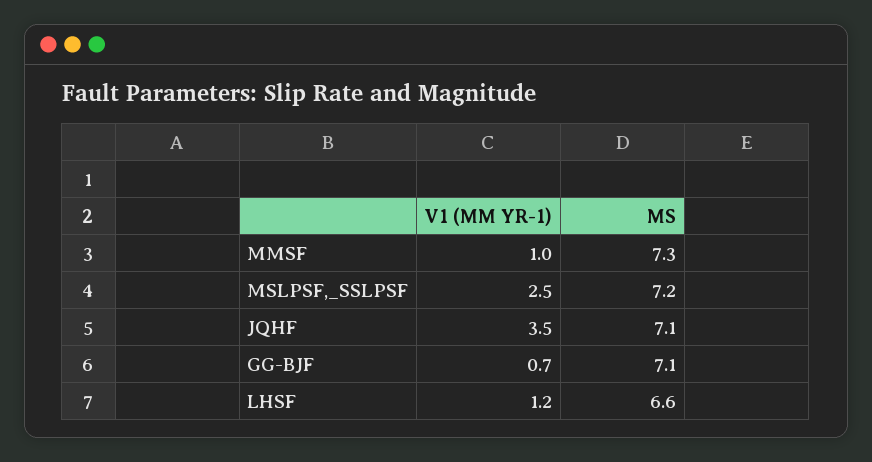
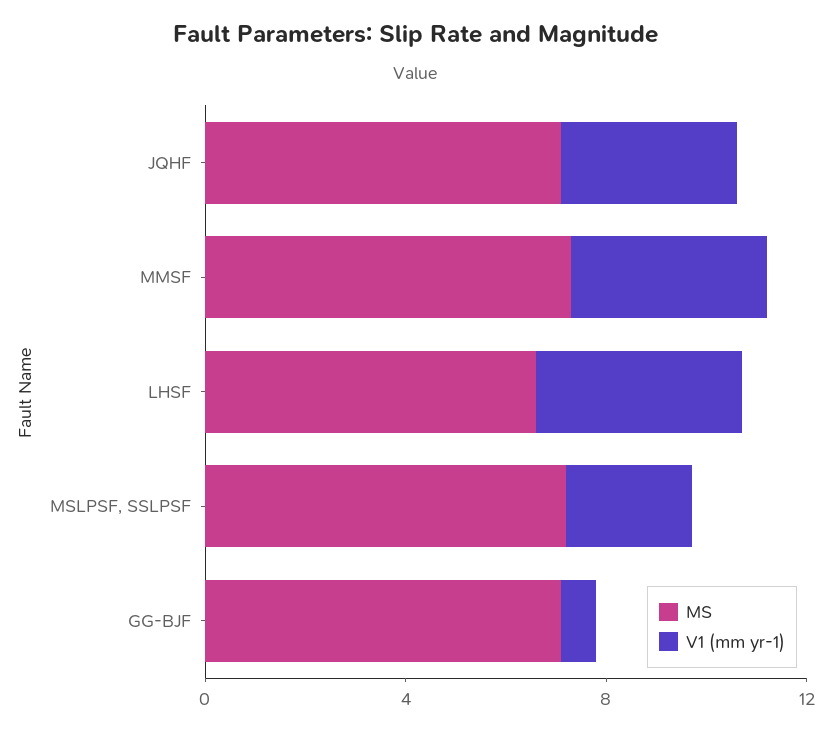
  {
    "V1 (MM YR-1)": {
-     "MMSF": 1,
+     "MMSF": 4,
      "MSLPSF,_SSLPSF": 2.5,
      "JQHF": 3.5,
      "GG-BJF": 0.7,
-     "LHSF": 1.2
+     "LHSF": 4
    },
    "MS": {
      "MMSF": 7.3,
      "MSLPSF,_SSLPSF": 7.2,
      "JQHF": 7.1,
      "GG-BJF": 7.1,
      "LHSF": 6.6
    }
  }

